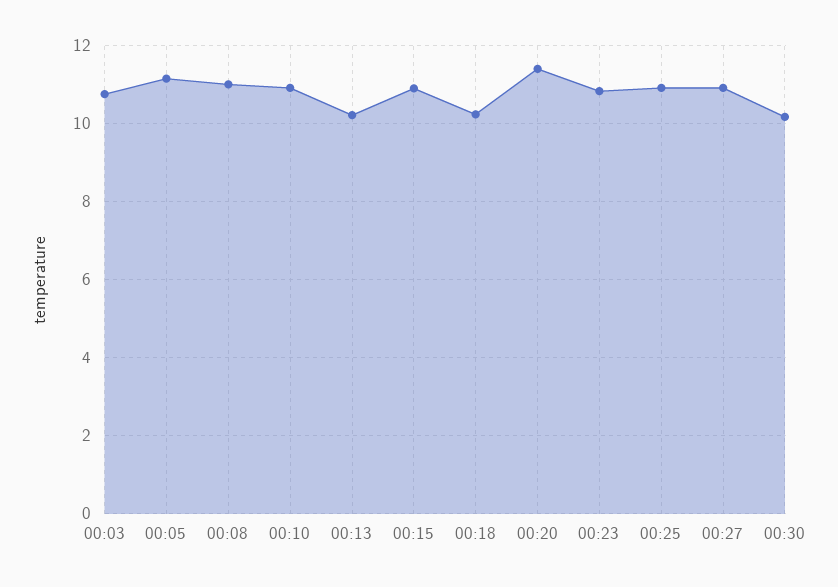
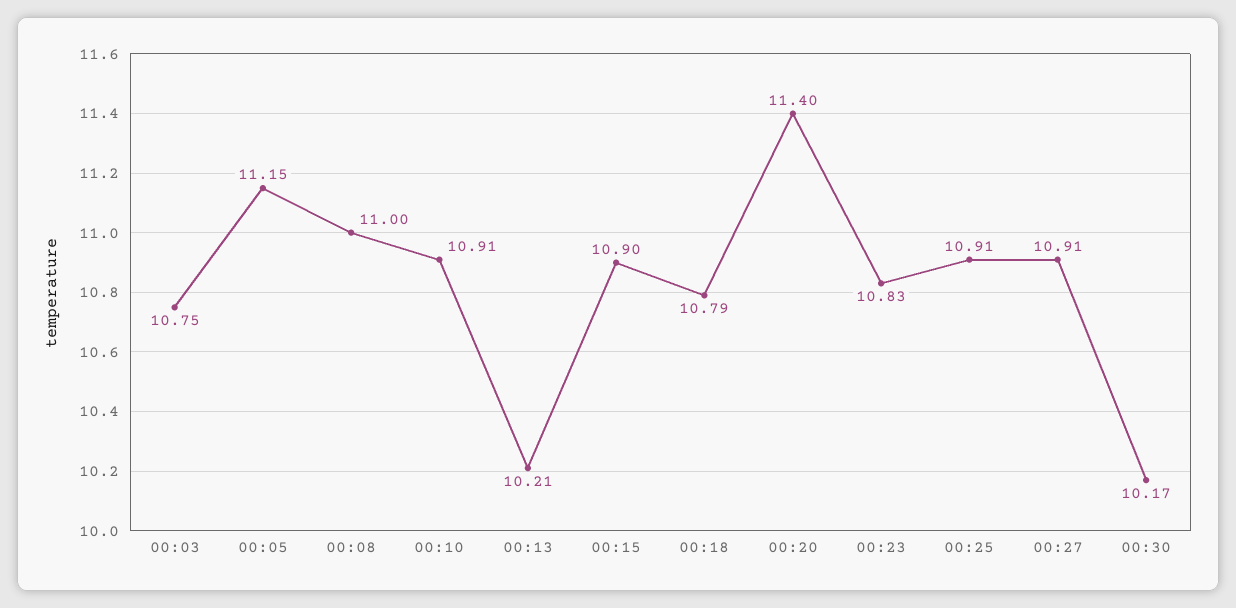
  {
    "00:03": 10.75,
    "00:05": 11.15,
    "00:08": 11,
    "00:10": 10.91,
    "00:13": 10.21,
    "00:15": 10.9,
-   "00:18": 10.2,
+   "00:18": 10.79,
    "00:20": 11.4,
    "00:23": 10.83,
    "00:25": 10.91,
    "00:27": 10.91,
    "00:30": 10.17
  }

